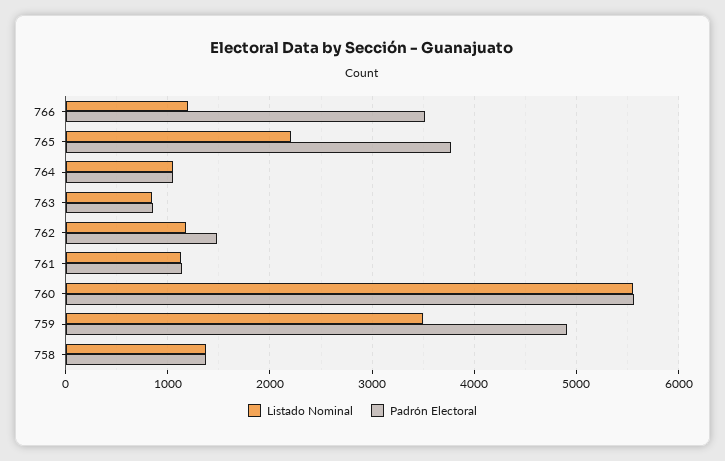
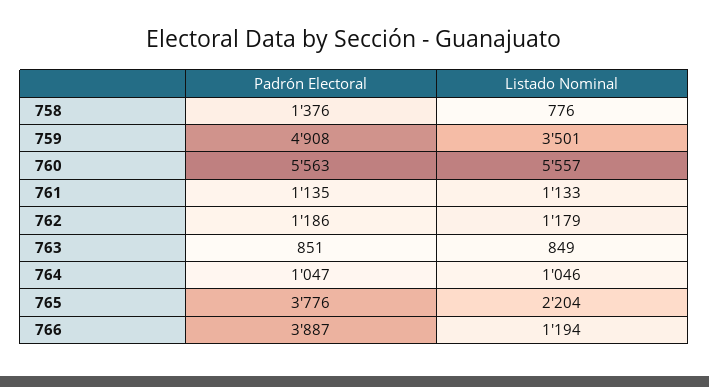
  {
    "Listado Nominal": {
      "766": 1194,
      "765": 2204,
      "764": 1046,
      "763": 849,
      "762": 1179,
      "761": 1133,
      "760": 5557,
      "759": 3501,
-     "758": 1400
+     "758": 776
    },
    "Padrón Electoral": {
-     "766": 3500,
+     "766": 3887,
      "765": 3776,
      "764": 1047,
      "763": 851,
-     "762": 1500,
+     "762": 1186,
      "761": 1135,
      "760": 5563,
      "759": 4908,
      "758": 1376
    }
  }

